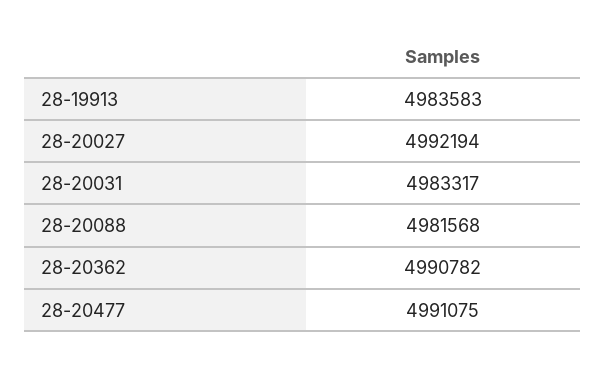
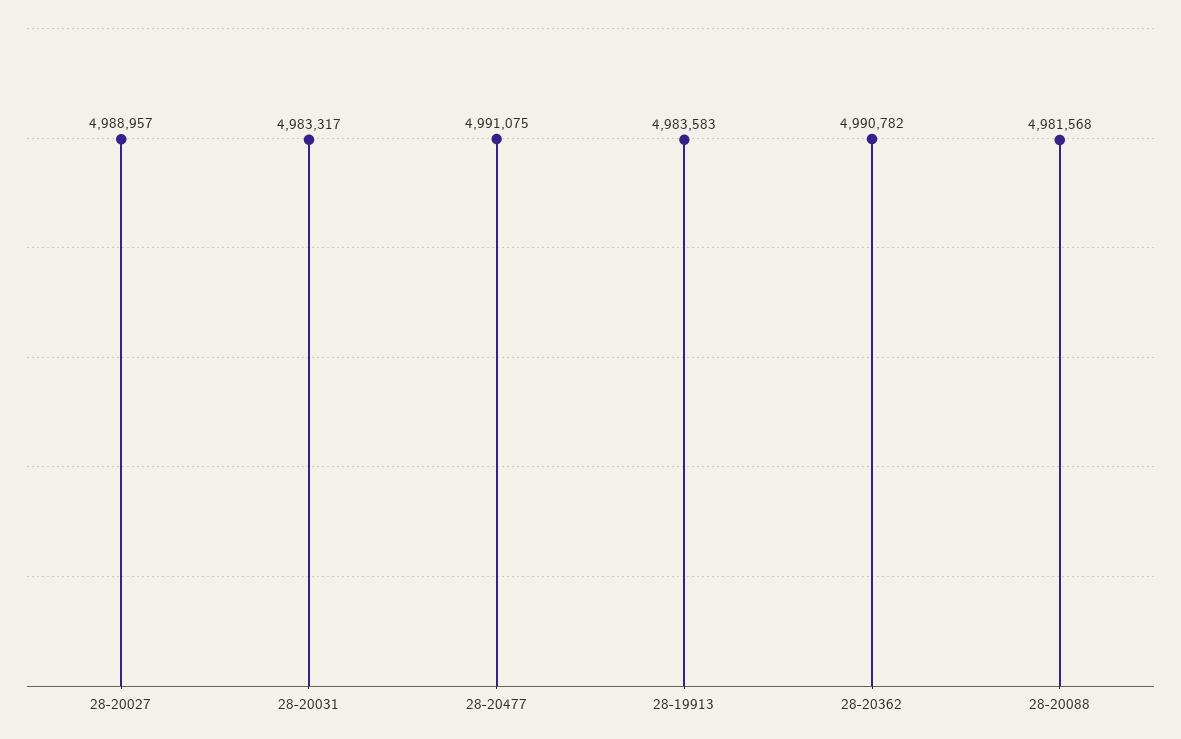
  {
    "28-19913": 4983583,
-   "28-20027": 4992194,
+   "28-20027": 4988957,
    "28-20031": 4983317,
    "28-20088": 4981568,
    "28-20362": 4990782,
    "28-20477": 4991075
  }

